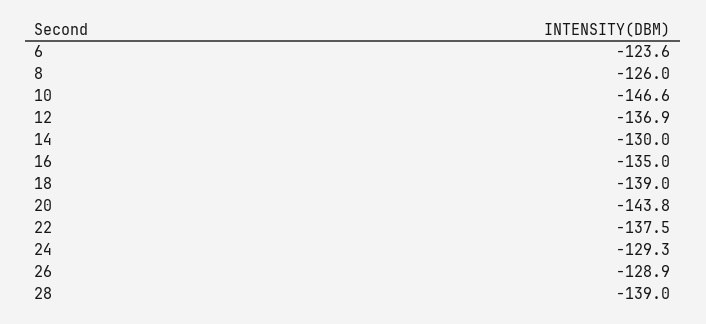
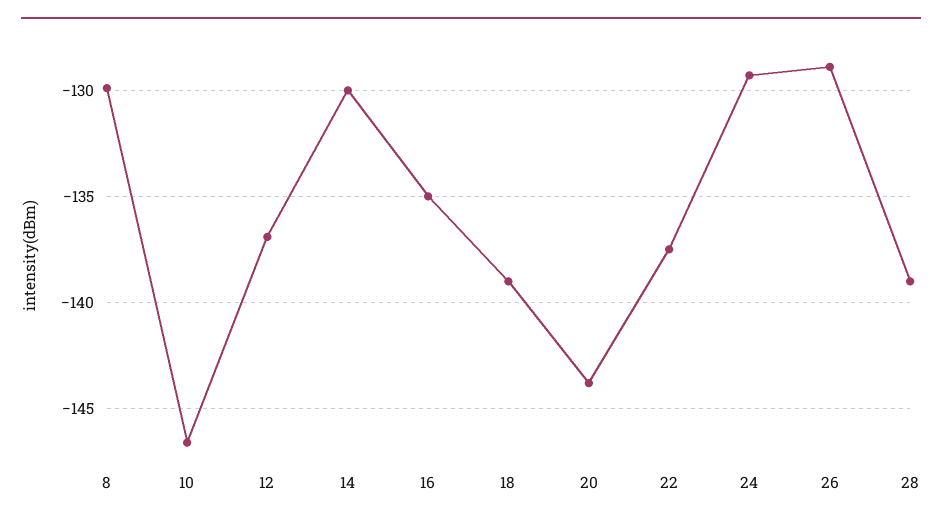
  {
-   "6": -123.6,
-   "8": -126,
+   "8": -130,
    "10": -146.6,
    "12": -136.9,
    "14": -130,
    "16": -135,
    "18": -139,
    "20": -143.8,
    "22": -137.5,
    "24": -129.3,
    "26": -128.9,
    "28": -139
  }

